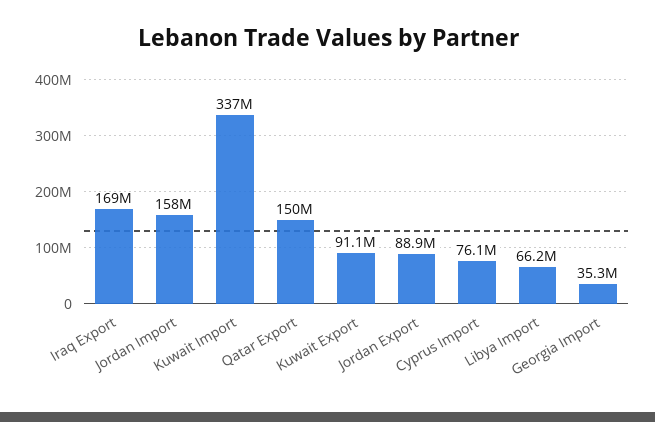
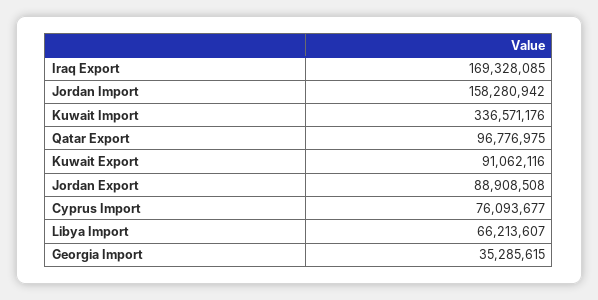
  {
    "Iraq Export": 169328085,
    "Jordan Import": 158280942,
    "Kuwait Import": 336571176,
-   "Qatar Export": 150000000,
+   "Qatar Export": 96776975,
    "Kuwait Export": 91062116,
    "Jordan Export": 88908508,
    "Cyprus Import": 76093677,
    "Libya Import": 66213607,
    "Georgia Import": 35285615
  }

